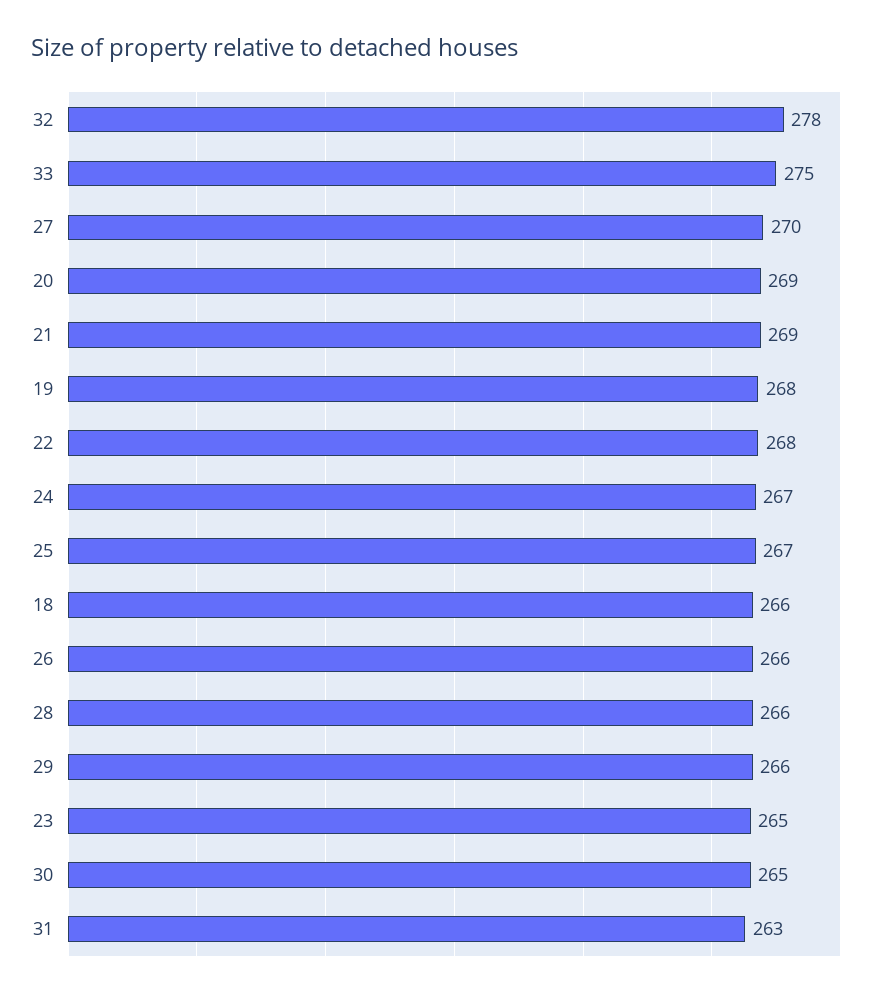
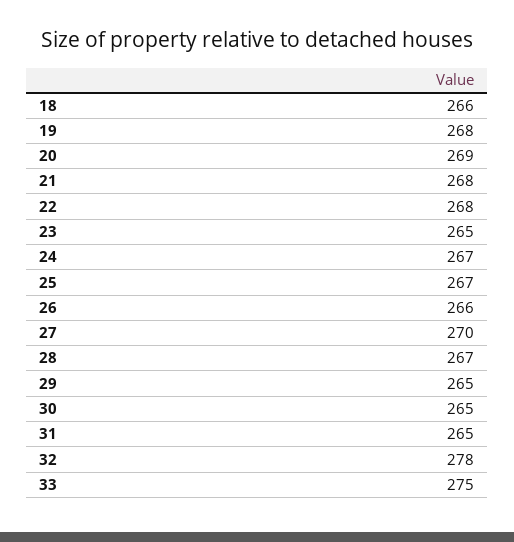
  {
    "32": 278,
    "33": 275,
    "27": 270,
    "20": 269,
-   "21": 269,
+   "21": 268,
    "19": 268,
    "22": 268,
    "24": 267,
    "25": 267,
    "18": 266,
    "26": 266,
-   "28": 266,
+   "28": 267,
-   "29": 266,
+   "29": 265,
    "23": 265,
    "30": 265,
-   "31": 263
+   "31": 265
  }

